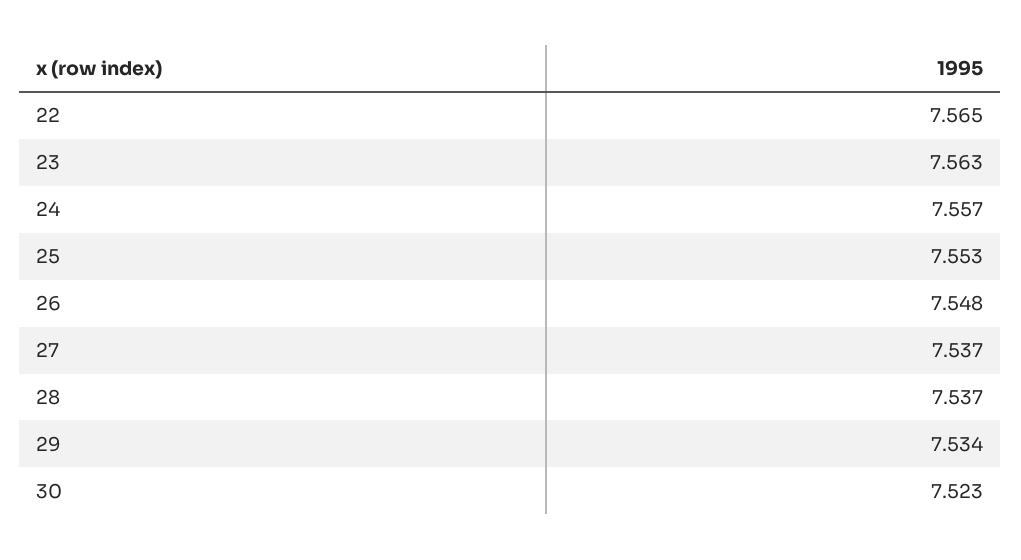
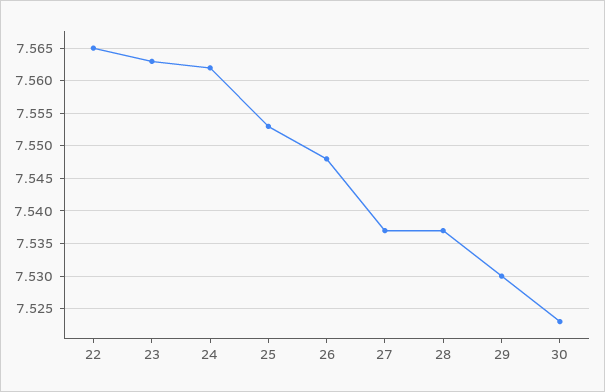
  {
    "22": 7.565,
    "23": 7.563,
-   "24": 7.557,
+   "24": 7.562,
    "25": 7.553,
    "26": 7.548,
    "27": 7.537,
    "28": 7.537,
-   "29": 7.534,
+   "29": 7.53,
    "30": 7.523
  }

